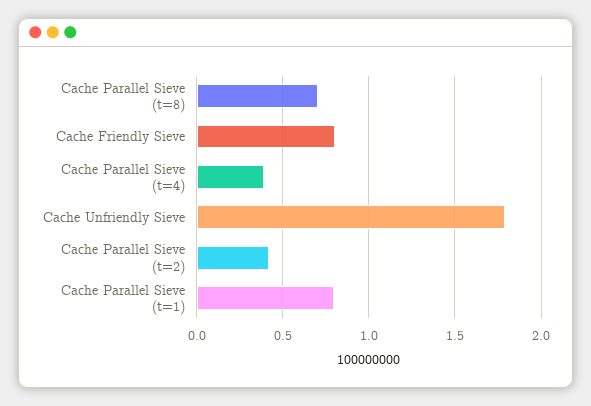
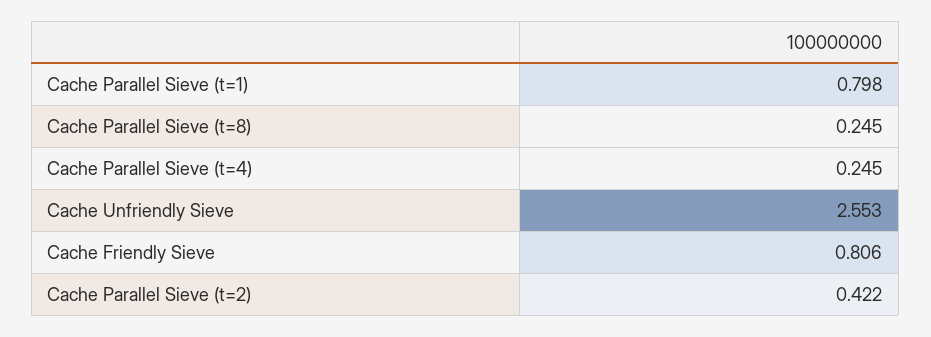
  {
-   "Cache Parallel Sieve (t=8)": 0.7,
+   "Cache Parallel Sieve (t=8)": 0.245,
    "Cache Friendly Sieve": 0.806,
-   "Cache Parallel Sieve (t=4)": 0.4,
+   "Cache Parallel Sieve (t=4)": 0.245,
-   "Cache Unfriendly Sieve": 1.8,
+   "Cache Unfriendly Sieve": 2.553,
    "Cache Parallel Sieve (t=2)": 0.422,
    "Cache Parallel Sieve (t=1)": 0.798
  }

